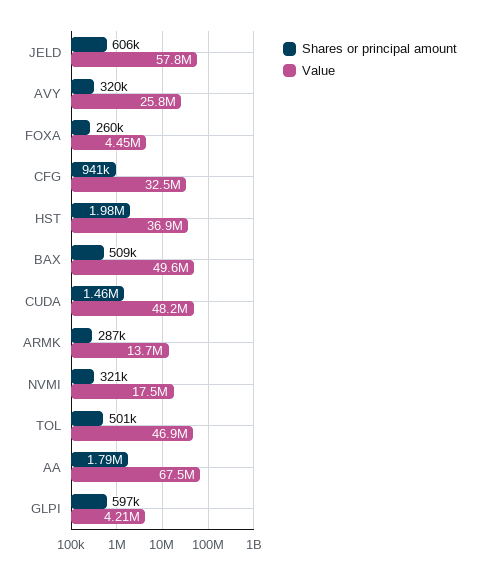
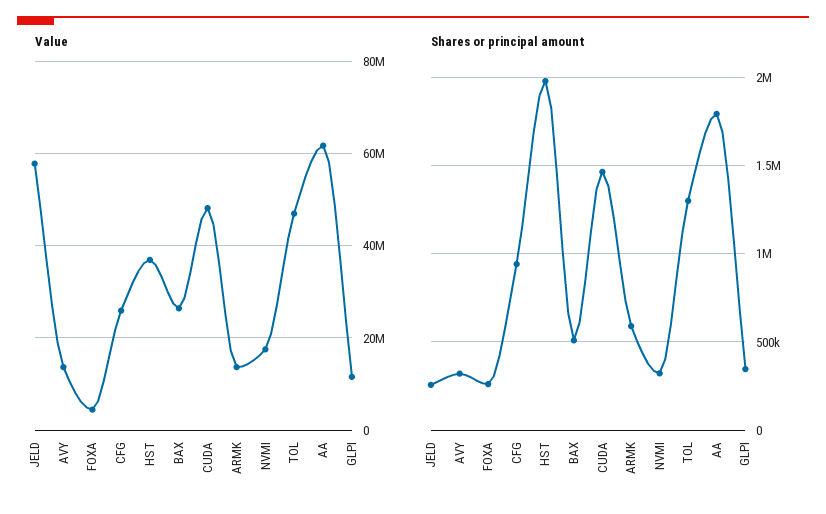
  {
    "Shares or principal amount": {
-     "JELD": 606000,
+     "JELD": 250000,
      "AVY": 320000,
      "FOXA": 260000,
      "CFG": 941000,
      "HST": 1980000,
      "BAX": 509000,
      "CUDA": 1460000,
-     "ARMK": 287000,
+     "ARMK": 600000,
      "NVMI": 321000,
-     "TOL": 501000,
+     "TOL": 1300000,
      "AA": 1790000,
-     "GLPI": 597000
+     "GLPI": 350000
    },
    "Value": {
      "JELD": 57800000,
-     "AVY": 25800000,
+     "AVY": 14000000,
      "FOXA": 4450000,
-     "CFG": 32500000,
+     "CFG": 26000000,
      "HST": 36900000,
-     "BAX": 49600000,
+     "BAX": 26000000,
      "CUDA": 48200000,
      "ARMK": 13700000,
      "NVMI": 17500000,
      "TOL": 46900000,
-     "AA": 67500000,
+     "AA": 62000000,
-     "GLPI": 4210000
+     "GLPI": 12000000
    }
  }

